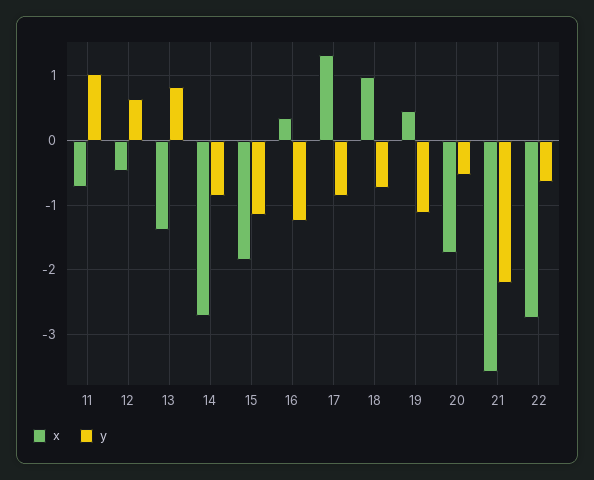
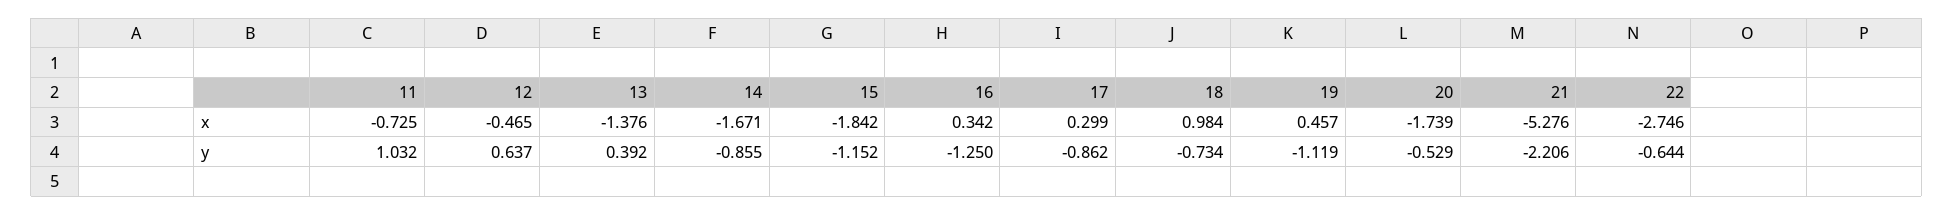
  {
    "x": {
      "11": -0.725,
      "12": -0.465,
      "13": -1.376,
-     "14": -2.7,
+     "14": -1.671,
      "15": -1.842,
      "16": 0.342,
-     "17": 1.3,
+     "17": 0.299,
      "18": 0.984,
      "19": 0.457,
      "20": -1.739,
-     "21": -3.6,
+     "21": -5.276,
      "22": -2.746
    },
    "y": {
      "11": 1.032,
      "12": 0.637,
-     "13": 0.8,
+     "13": 0.392,
      "14": -0.855,
      "15": -1.152,
      "16": -1.25,
      "17": -0.862,
      "18": -0.734,
      "19": -1.119,
      "20": -0.529,
      "21": -2.206,
      "22": -0.644
    }
  }

